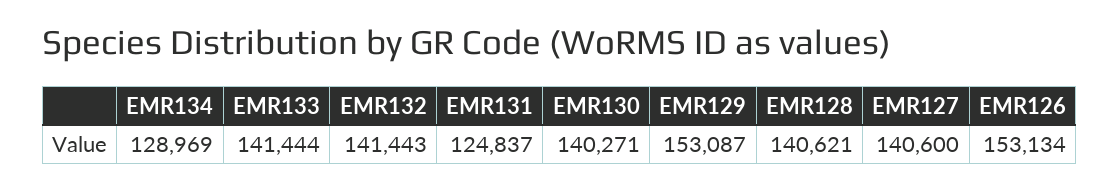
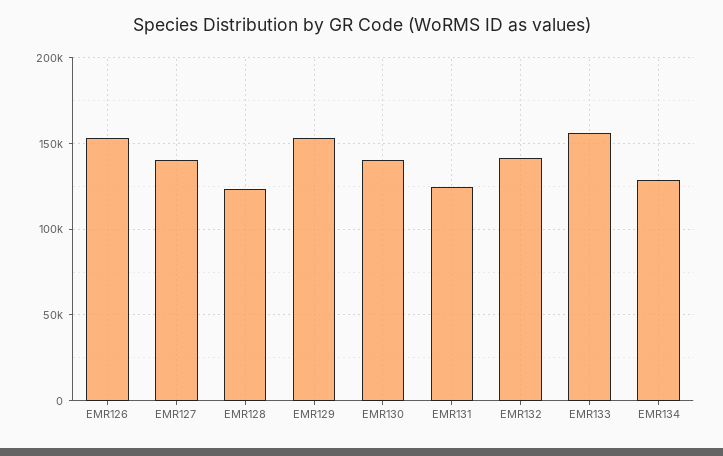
  {
    "EMR134": 128969,
-   "EMR133": 141444,
+   "EMR133": 155000,
    "EMR132": 141443,
    "EMR131": 124837,
    "EMR130": 140271,
    "EMR129": 153087,
-   "EMR128": 140621,
+   "EMR128": 125000,
    "EMR127": 140600,
    "EMR126": 153134
  }

